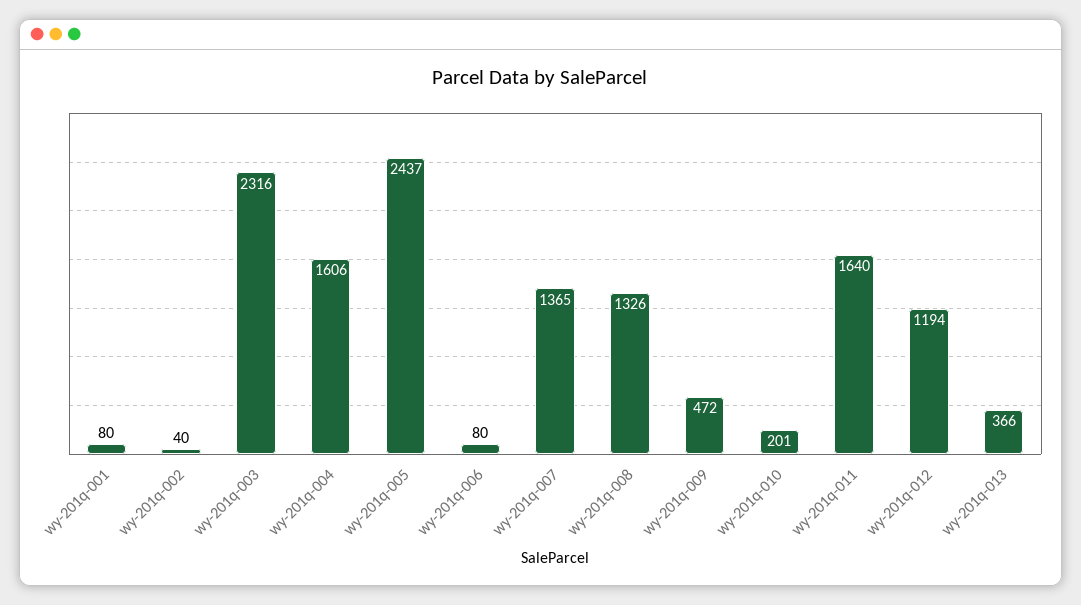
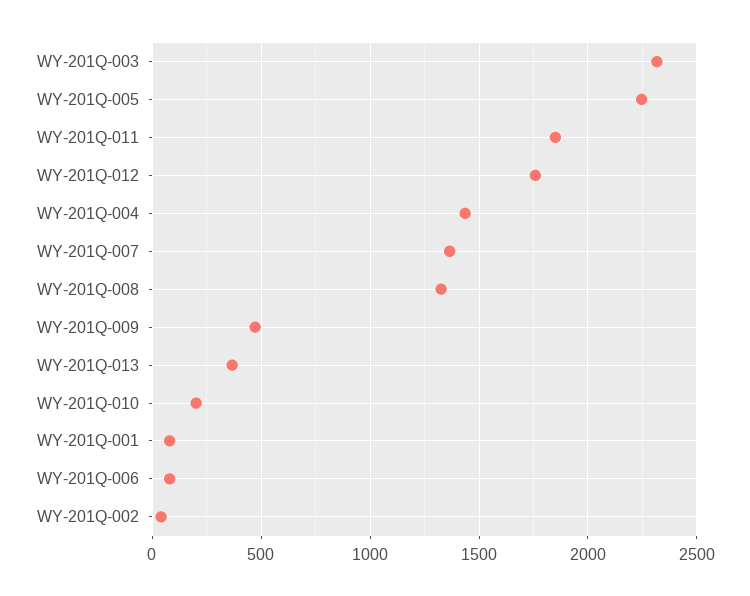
  {
    "wy-201q-001": 80,
    "wy-201q-002": 40,
    "wy-201q-003": 2316,
-   "wy-201q-004": 1606,
+   "wy-201q-004": 1450,
-   "wy-201q-005": 2437,
+   "wy-201q-005": 2250,
    "wy-201q-006": 80,
    "wy-201q-007": 1365,
    "wy-201q-008": 1326,
    "wy-201q-009": 472,
    "wy-201q-010": 201,
-   "wy-201q-011": 1640,
+   "wy-201q-011": 1850,
-   "wy-201q-012": 1194,
+   "wy-201q-012": 1750,
    "wy-201q-013": 366
  }

